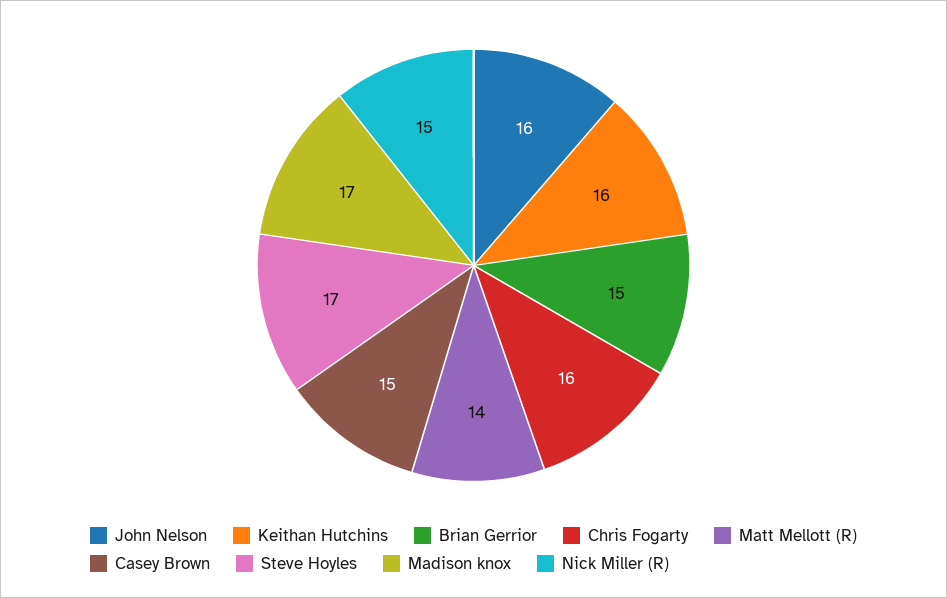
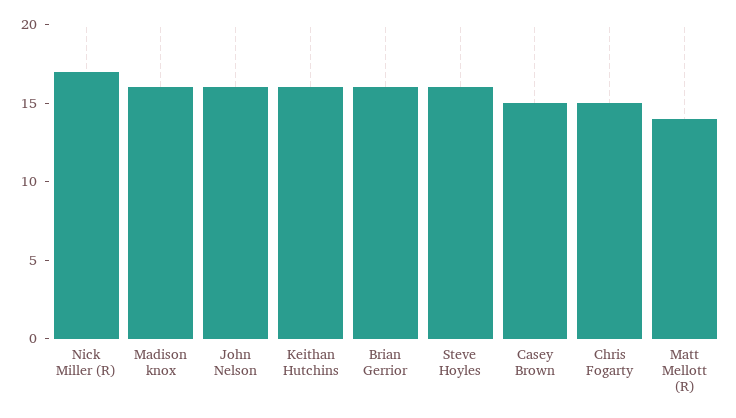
  {
    "John Nelson": 16,
    "Keithan Hutchins": 16,
-   "Brian Gerrior": 15,
+   "Brian Gerrior": 16,
-   "Chris Fogarty": 16,
+   "Chris Fogarty": 15,
    "Matt Mellott (R)": 14,
    "Casey Brown": 15,
-   "Steve Hoyles": 17,
+   "Steve Hoyles": 16,
-   "Madison knox": 17,
+   "Madison knox": 16,
-   "Nick Miller (R)": 15
+   "Nick Miller (R)": 17
  }

